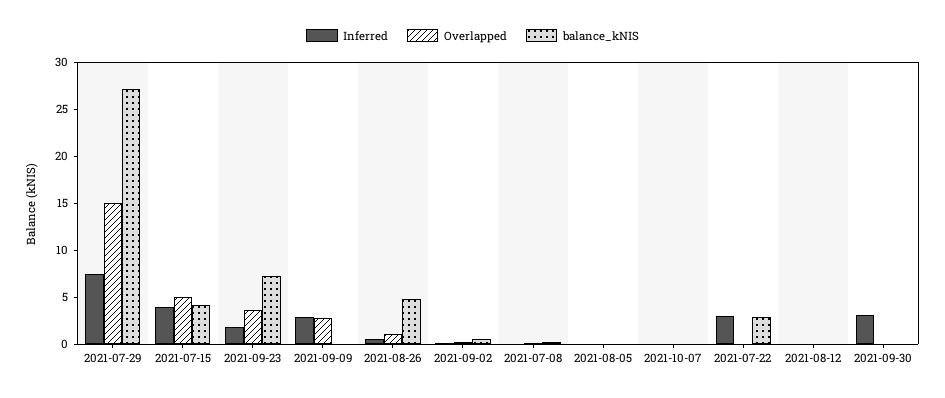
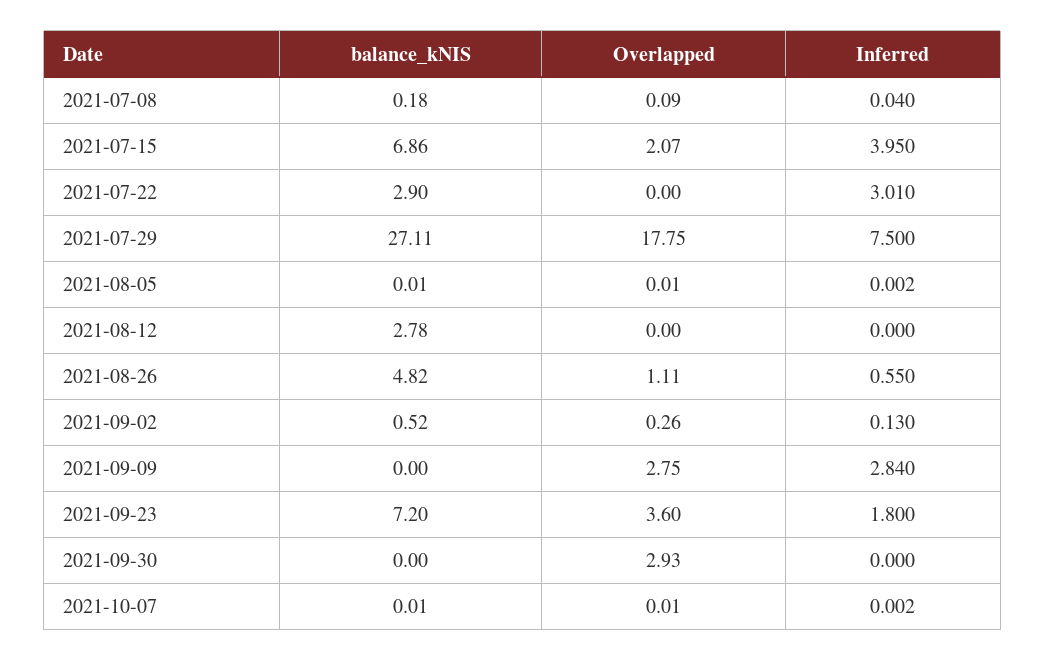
  {
    "Inferred": {
      "2021-07-29": 7.5,
      "2021-07-15": 3.95,
      "2021-09-23": 1.8,
      "2021-09-09": 2.84,
      "2021-08-26": 0.55,
      "2021-09-02": 0.13,
      "2021-07-08": 0.04,
      "2021-08-05": 0.002,
      "2021-10-07": 0.002,
      "2021-07-22": 3.01,
      "2021-08-12": 0,
-     "2021-09-30": 3
+     "2021-09-30": 0
    },
    "Overlapped": {
-     "2021-07-29": 15,
+     "2021-07-29": 17.75,
-     "2021-07-15": 5,
+     "2021-07-15": 2.07,
      "2021-09-23": 3.6,
      "2021-09-09": 2.75,
      "2021-08-26": 1.11,
      "2021-09-02": 0.26,
      "2021-07-08": 0.09,
      "2021-08-05": 0.01,
      "2021-10-07": 0.01,
      "2021-07-22": 0,
      "2021-08-12": 0,
-     "2021-09-30": 0
+     "2021-09-30": 2.93
    },
    "balance_kNIS": {
      "2021-07-29": 27.11,
-     "2021-07-15": 4,
+     "2021-07-15": 6.86,
      "2021-09-23": 7.2,
      "2021-09-09": 0,
      "2021-08-26": 4.82,
      "2021-09-02": 0.52,
      "2021-07-08": 0.18,
      "2021-08-05": 0.01,
      "2021-10-07": 0.01,
      "2021-07-22": 2.9,
-     "2021-08-12": 0,
+     "2021-08-12": 2.78,
      "2021-09-30": 0
    }
  }

